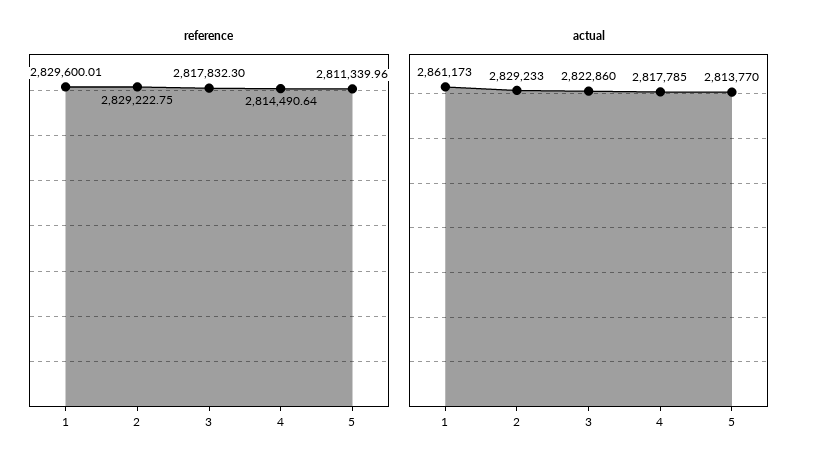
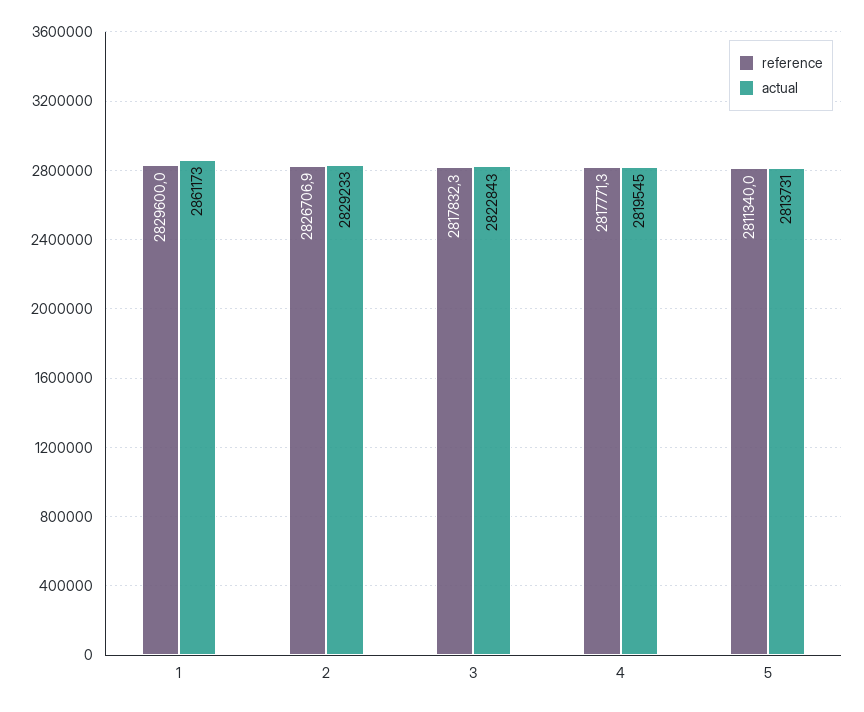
  {
    "reference": {
      "1": 2829600.01,
-     "2": 2829222.75,
+     "2": 2826706.9,
      "3": 2817832.3,
-     "4": 2814490.64,
+     "4": 2817771.3,
      "5": 2811339.96
    },
    "actual": {
      "1": 2861173,
      "2": 2829233,
-     "3": 2822860,
+     "3": 2822843,
-     "4": 2817785,
+     "4": 2819545,
-     "5": 2813770
+     "5": 2813731
    }
  }

